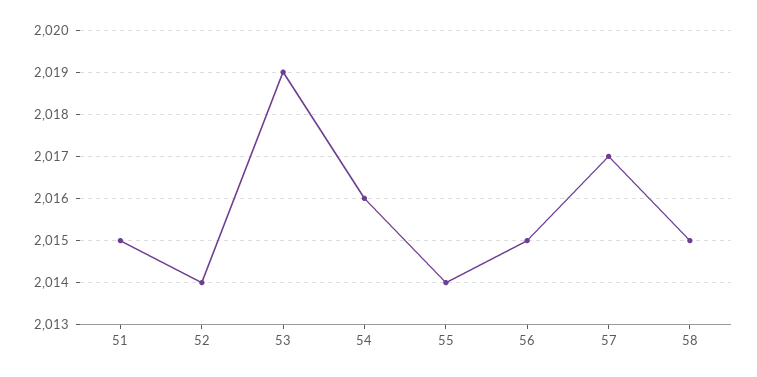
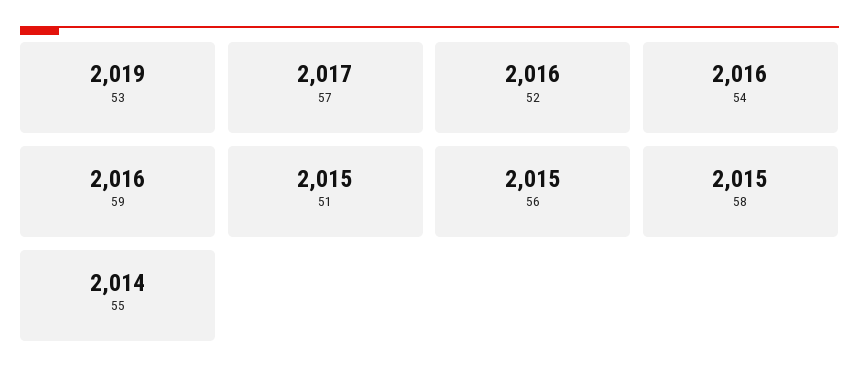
  {
    "51": 2015,
-   "52": 2014,
+   "52": 2016,
    "53": 2019,
    "54": 2016,
    "55": 2014,
    "56": 2015,
    "57": 2017,
-   "58": 2015
+   "58": 2015,
+   "59": 2016
  }

